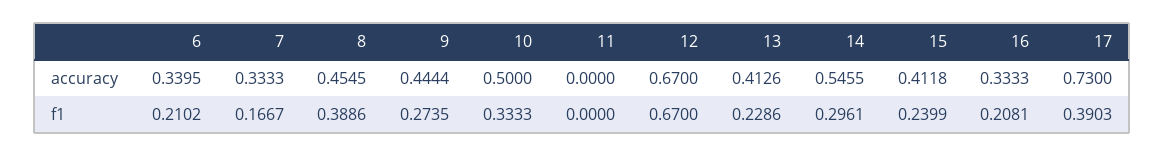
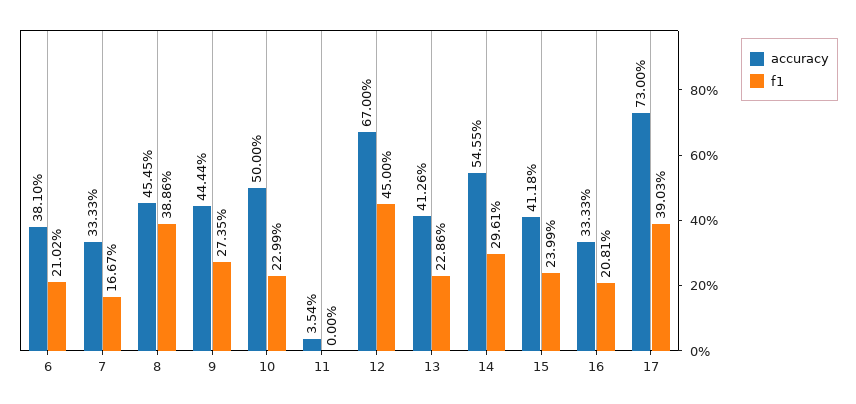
  {
    "accuracy": {
-     "6": 0.3395,
+     "6": 0.381,
      "7": 0.3333,
      "8": 0.4545,
      "9": 0.4444,
      "10": 0.5,
-     "11": 0,
+     "11": 0.0354,
      "12": 0.67,
      "13": 0.4126,
      "14": 0.5455,
      "15": 0.4118,
      "16": 0.3333,
      "17": 0.73
    },
    "f1": {
      "6": 0.2102,
      "7": 0.1667,
      "8": 0.3886,
      "9": 0.2735,
-     "10": 0.3333,
+     "10": 0.2299,
      "11": 0,
-     "12": 0.67,
+     "12": 0.45,
      "13": 0.2286,
      "14": 0.2961,
      "15": 0.2399,
      "16": 0.2081,
      "17": 0.3903
    }
  }

